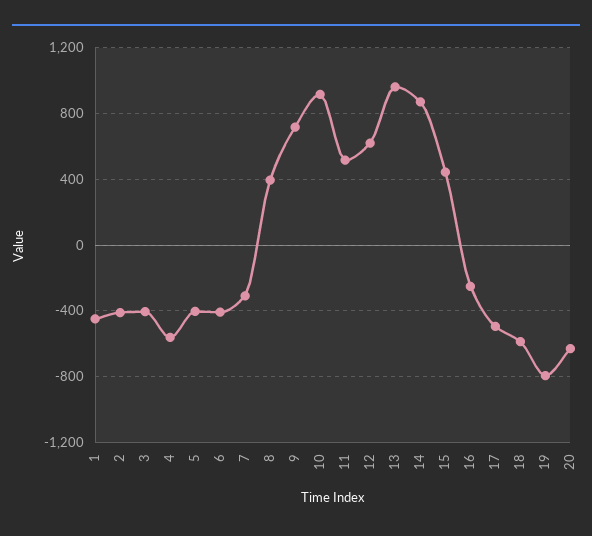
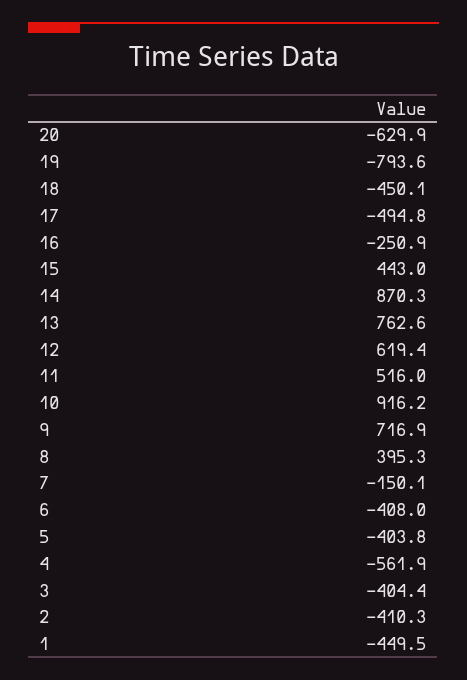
  {
    "1": -449.5,
    "2": -410.3,
    "3": -404.4,
    "4": -561.9,
    "5": -403.8,
    "6": -408,
-   "7": -300,
+   "7": -150.1,
    "8": 395.3,
    "9": 716.9,
    "10": 916.2,
    "11": 516,
    "12": 619.4,
-   "13": 950,
+   "13": 762.6,
    "14": 870.3,
    "15": 443,
    "16": -250.9,
    "17": -494.8,
-   "18": -600,
+   "18": -450.1,
    "19": -793.6,
    "20": -629.9
  }

